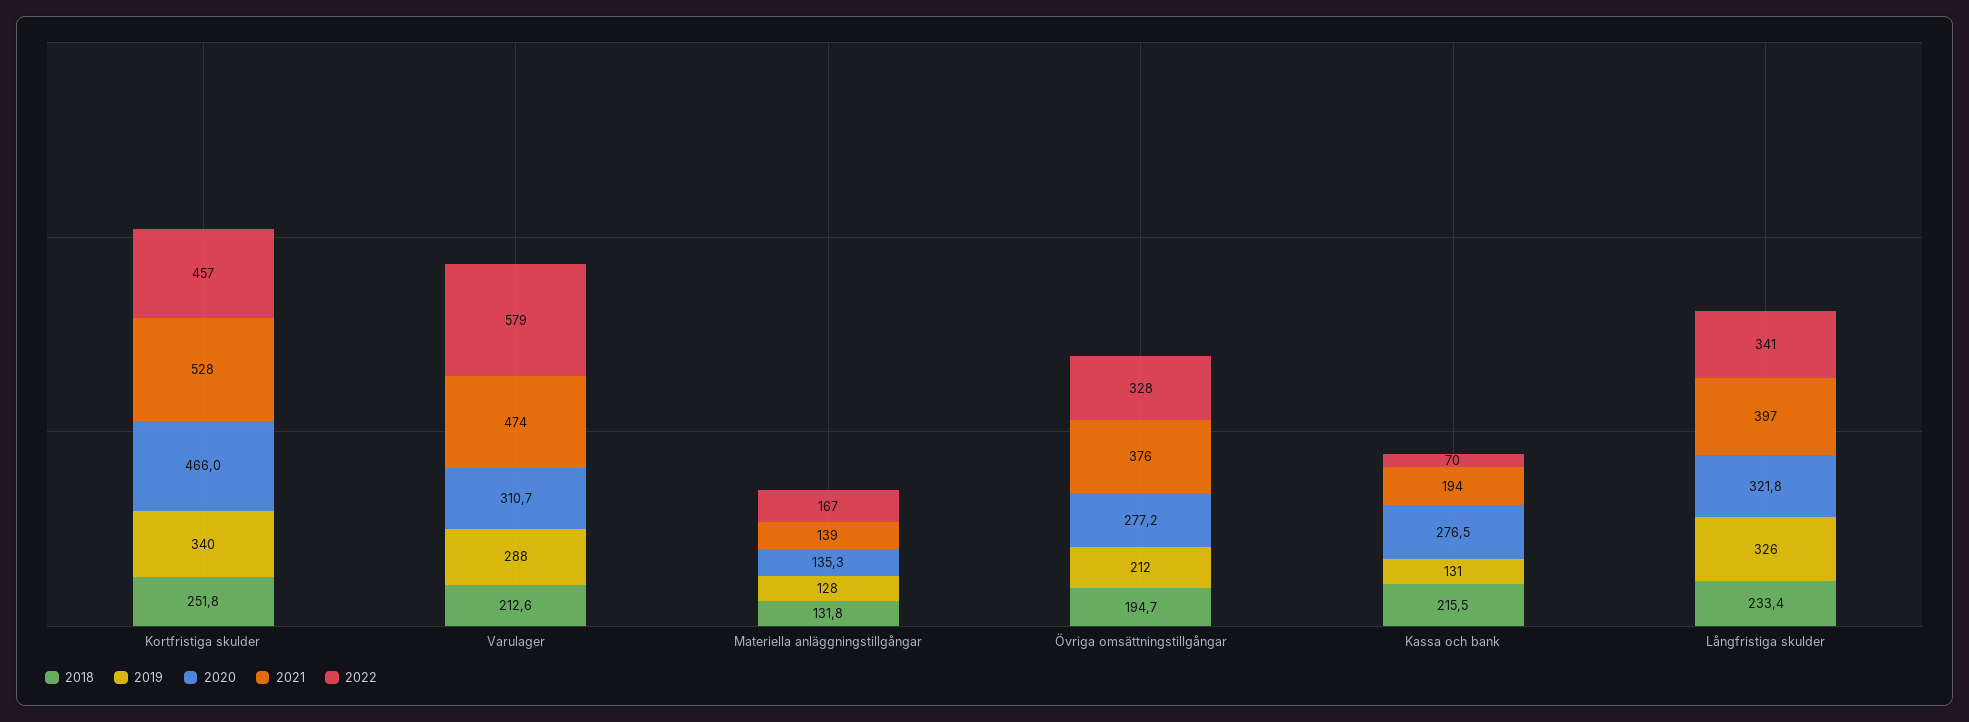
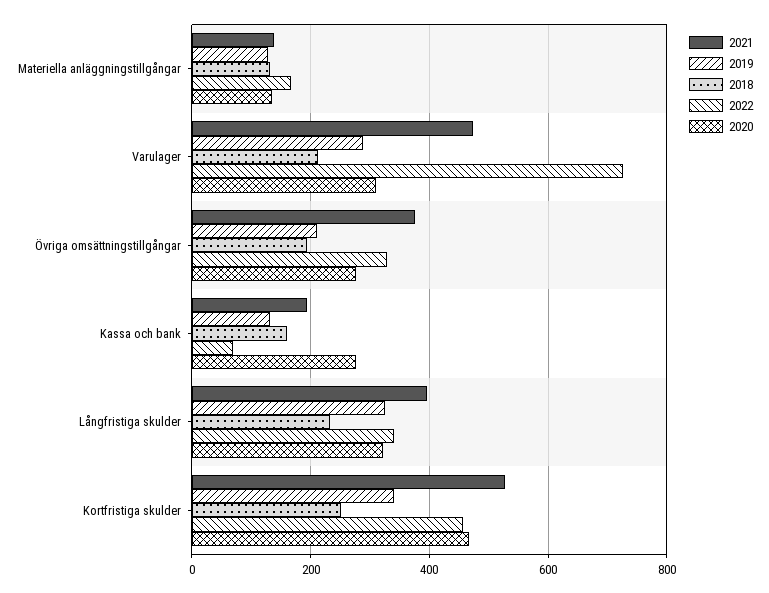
  {
    "2018": {
      "Kortfristiga skulder": 251.8,
      "Varulager": 212.6,
      "Materiella anläggningstillgångar": 131.8,
      "Övriga omsättningstillgångar": 194.7,
-     "Kassa och bank": 215.5,
+     "Kassa och bank": 160,
      "Långfristiga skulder": 233.4
    },
    "2019": {
      "Kortfristiga skulder": 340,
      "Varulager": 288,
      "Materiella anläggningstillgångar": 128,
      "Övriga omsättningstillgångar": 212,
      "Kassa och bank": 131,
      "Långfristiga skulder": 326
    },
    "2020": {
      "Kortfristiga skulder": 466,
      "Varulager": 310.7,
      "Materiella anläggningstillgångar": 135.3,
      "Övriga omsättningstillgångar": 277.2,
      "Kassa och bank": 276.5,
      "Långfristiga skulder": 321.8
    },
    "2021": {
      "Kortfristiga skulder": 528,
      "Varulager": 474,
      "Materiella anläggningstillgångar": 139,
      "Övriga omsättningstillgångar": 376,
      "Kassa och bank": 194,
      "Långfristiga skulder": 397
    },
    "2022": {
      "Kortfristiga skulder": 457,
-     "Varulager": 579,
+     "Varulager": 720,
      "Materiella anläggningstillgångar": 167,
      "Övriga omsättningstillgångar": 328,
      "Kassa och bank": 70,
      "Långfristiga skulder": 341
    }
  }

